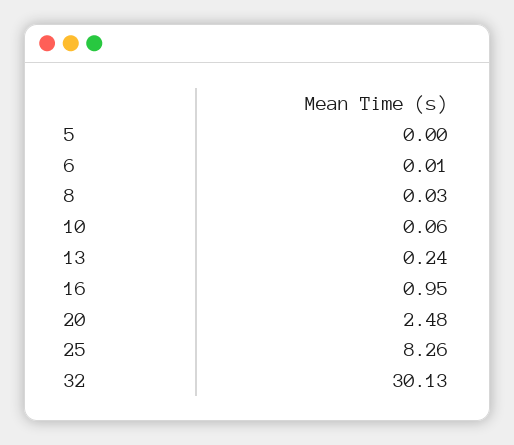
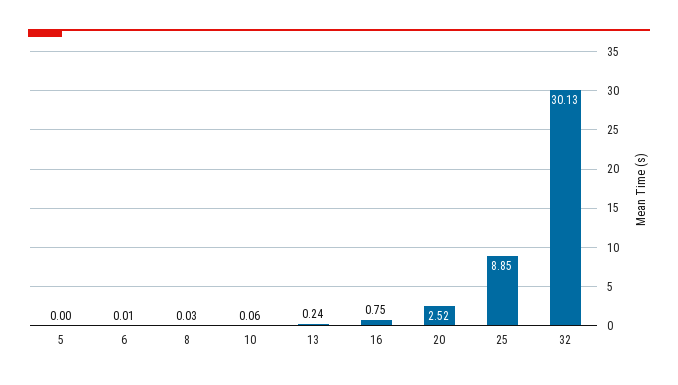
  {
    "5": 0,
    "6": 0.01,
    "8": 0.03,
    "10": 0.06,
    "13": 0.24,
-   "16": 0.95,
+   "16": 0.75,
-   "20": 2.48,
+   "20": 2.52,
-   "25": 8.26,
+   "25": 8.85,
    "32": 30.13
  }

